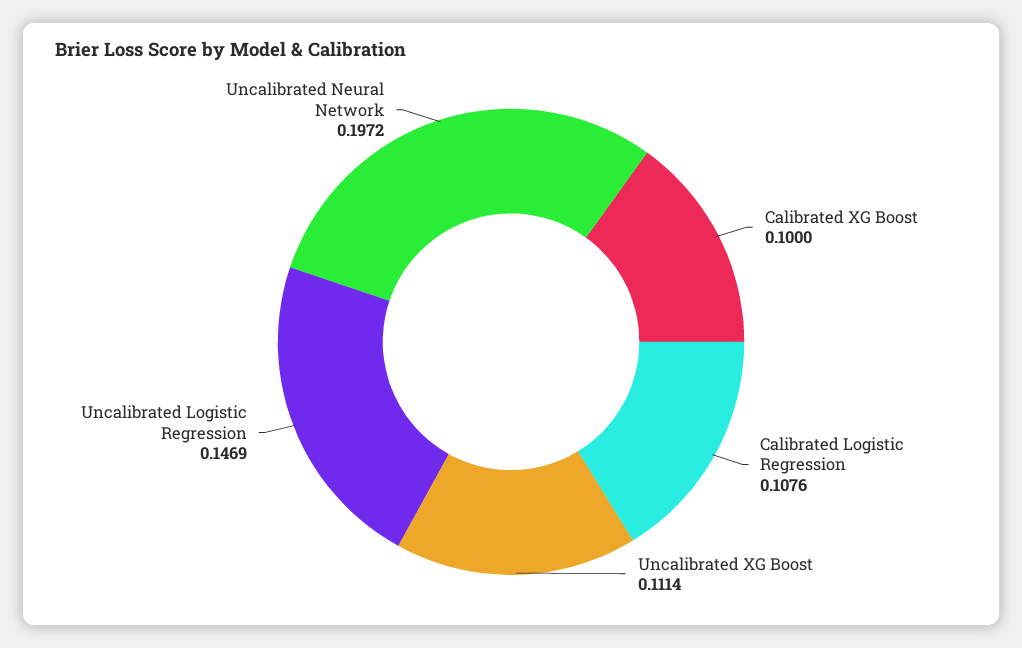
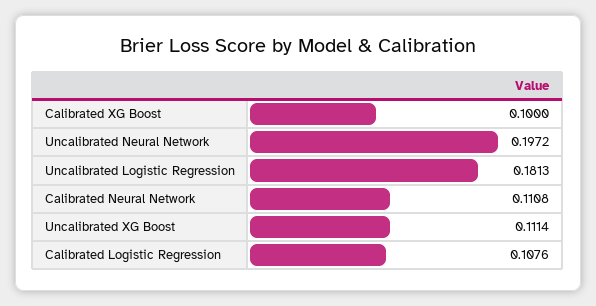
  {
    "Calibrated XG Boost": 0.1,
    "Calibrated Logistic Regression": 0.1076,
    "Uncalibrated XG Boost": 0.1114,
-   "Uncalibrated Logistic Regression": 0.1469,
+   "Uncalibrated Logistic Regression": 0.1813,
-   "Uncalibrated Neural Network": 0.1972
+   "Uncalibrated Neural Network": 0.1972,
+   "Calibrated Neural Network": 0.1108
  }

